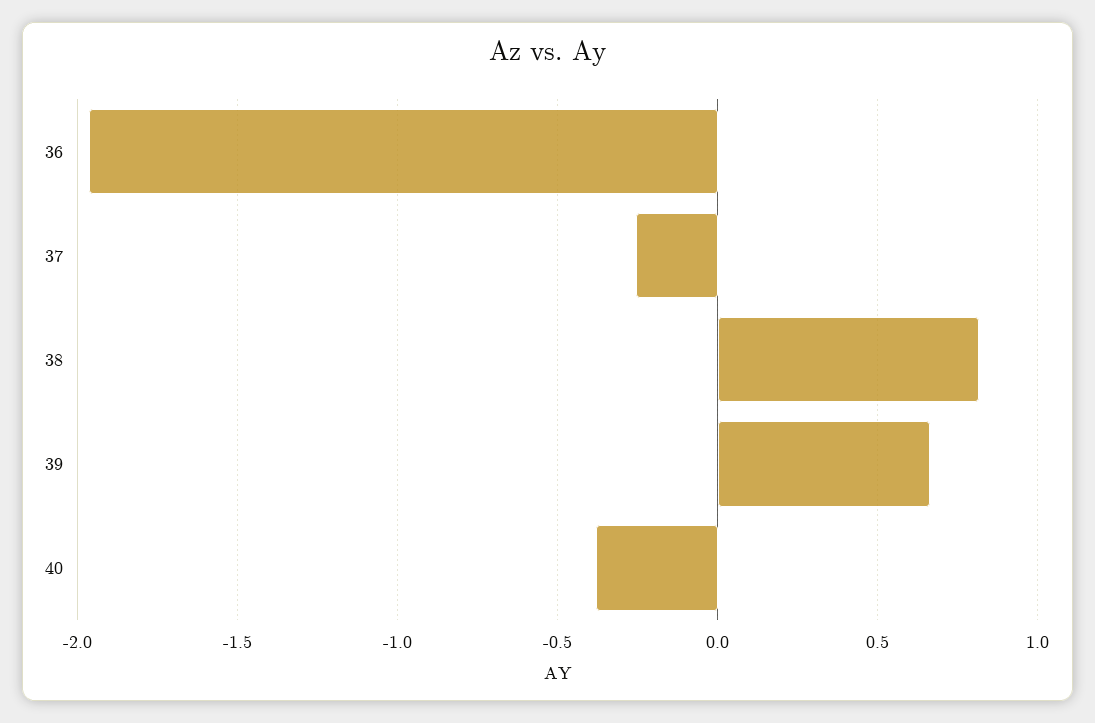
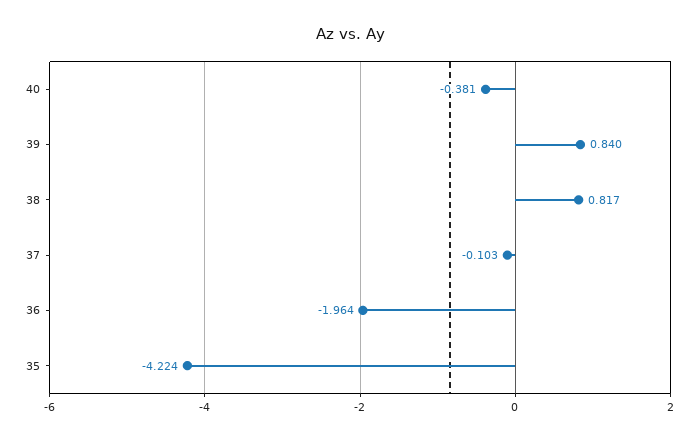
  {
    "36": -1.964,
-   "37": -0.25,
+   "37": -0.103,
    "38": 0.817,
-   "39": 0.65,
+   "39": 0.84,
-   "40": -0.381
+   "40": -0.381,
+   "35": -4.224
  }

